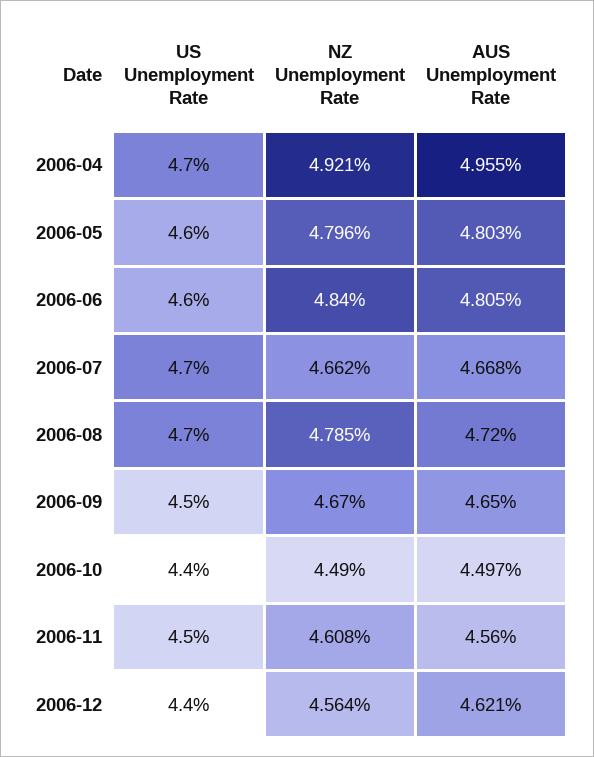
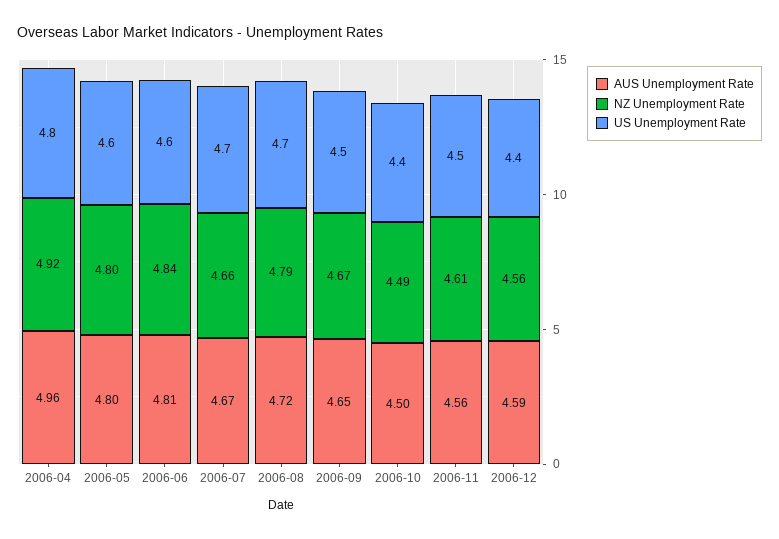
  {
    "US Unemployment Rate": {
-     "2006-04": 4.7,
+     "2006-04": 4.8,
      "2006-05": 4.6,
      "2006-06": 4.6,
      "2006-07": 4.7,
      "2006-08": 4.7,
      "2006-09": 4.5,
      "2006-10": 4.4,
      "2006-11": 4.5,
      "2006-12": 4.4
    },
    "NZ Unemployment Rate": {
      "2006-04": 4.921,
      "2006-05": 4.796,
      "2006-06": 4.84,
      "2006-07": 4.662,
      "2006-08": 4.785,
      "2006-09": 4.67,
      "2006-10": 4.49,
      "2006-11": 4.608,
      "2006-12": 4.564
    },
    "AUS Unemployment Rate": {
      "2006-04": 4.955,
      "2006-05": 4.803,
      "2006-06": 4.805,
      "2006-07": 4.668,
      "2006-08": 4.72,
      "2006-09": 4.65,
      "2006-10": 4.497,
      "2006-11": 4.56,
-     "2006-12": 4.621
+     "2006-12": 4.59
    }
  }

